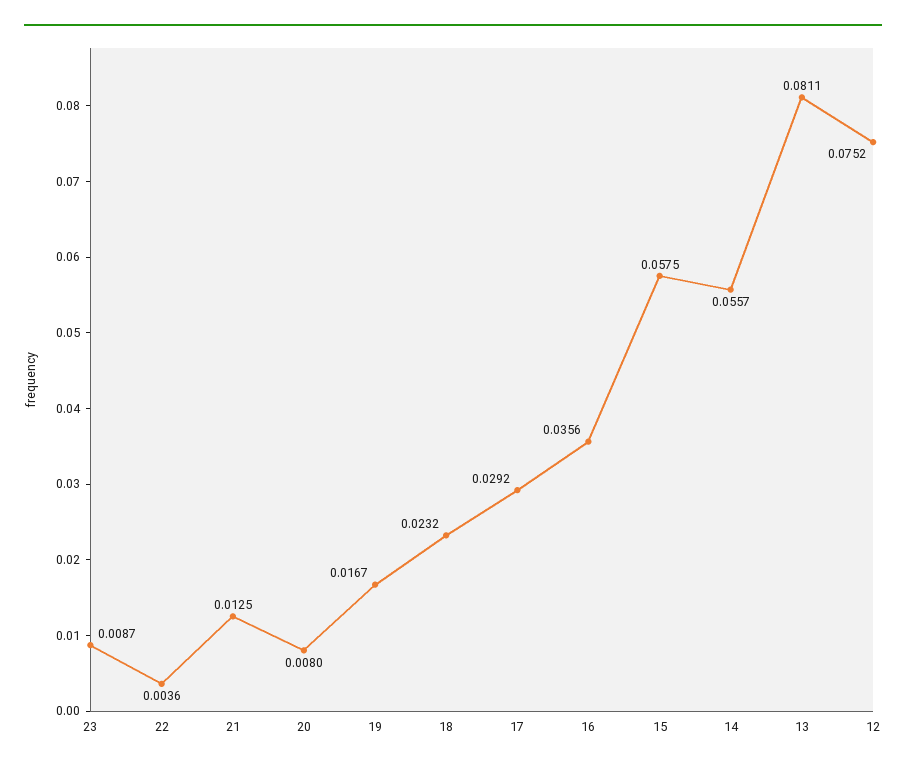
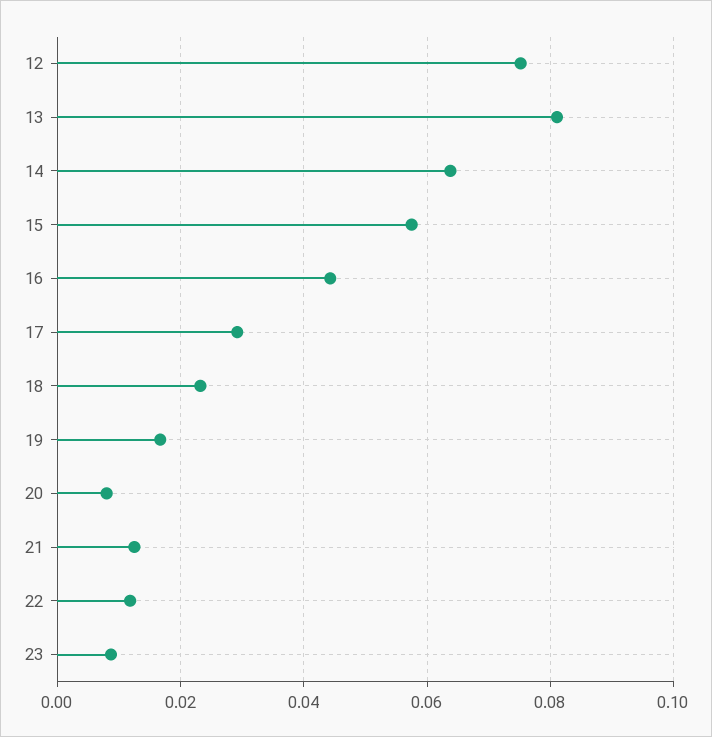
  {
    "23": 0.0087,
-   "22": 0.0036,
+   "22": 0.012,
    "21": 0.0125,
    "20": 0.008,
    "19": 0.0167,
    "18": 0.0232,
    "17": 0.0292,
-   "16": 0.0356,
+   "16": 0.044,
    "15": 0.0575,
-   "14": 0.0557,
+   "14": 0.064,
    "13": 0.0811,
    "12": 0.0752
  }

